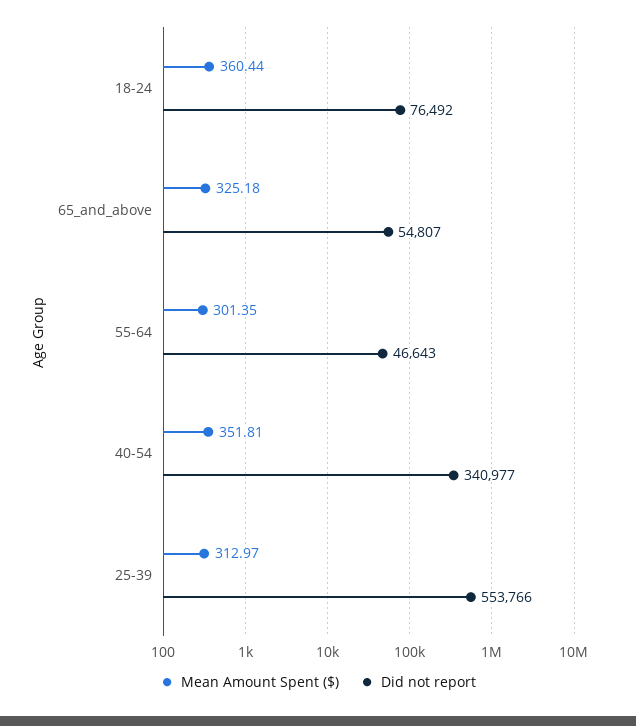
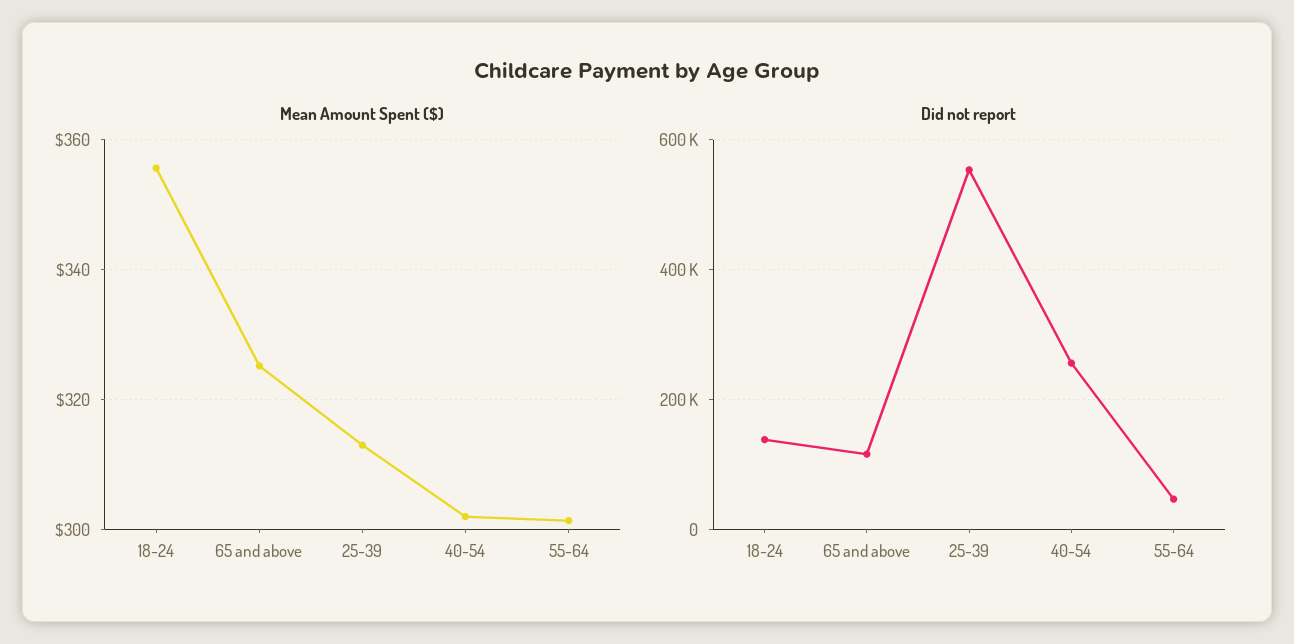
  {
    "Mean Amount Spent ($)": {
-     "18-24": 360.44,
+     "18-24": 356,
      "65_and_above": 325.18,
      "55-64": 301.35,
-     "40-54": 351.81,
+     "40-54": 302,
      "25-39": 312.97
    },
    "Did not report": {
-     "18-24": 76492,
+     "18-24": 140000,
-     "65_and_above": 54807,
+     "65_and_above": 120000,
      "55-64": 46643,
-     "40-54": 340977,
+     "40-54": 260000,
      "25-39": 553766
    }
  }

